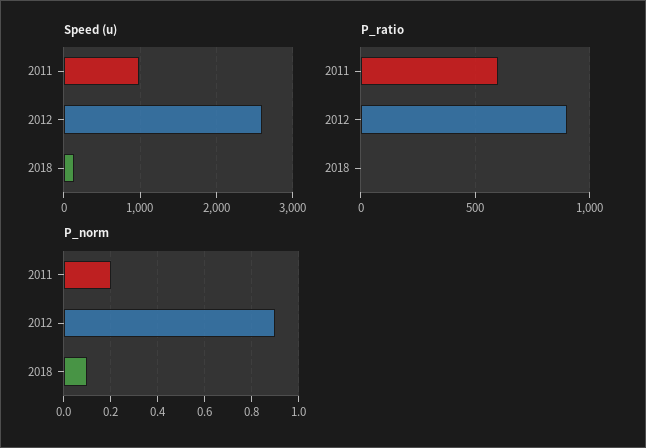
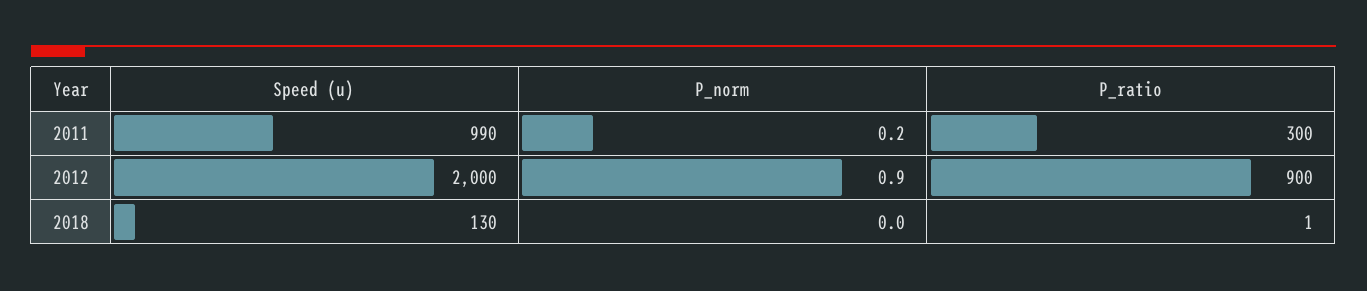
  {
    "Speed (u)": {
      "2011": 990,
-     "2012": 2600,
+     "2012": 2000,
      "2018": 130
    },
    "P_ratio": {
-     "2011": 600,
+     "2011": 300,
      "2012": 900,
      "2018": 1
    },
    "P_norm": {
      "2011": 0.2,
      "2012": 0.9,
-     "2018": 0.1
+     "2018": 0
    }
  }

